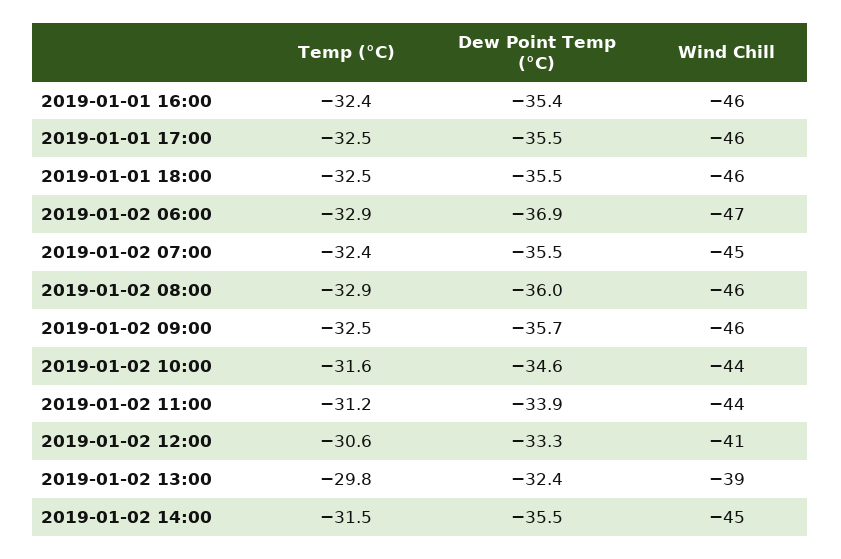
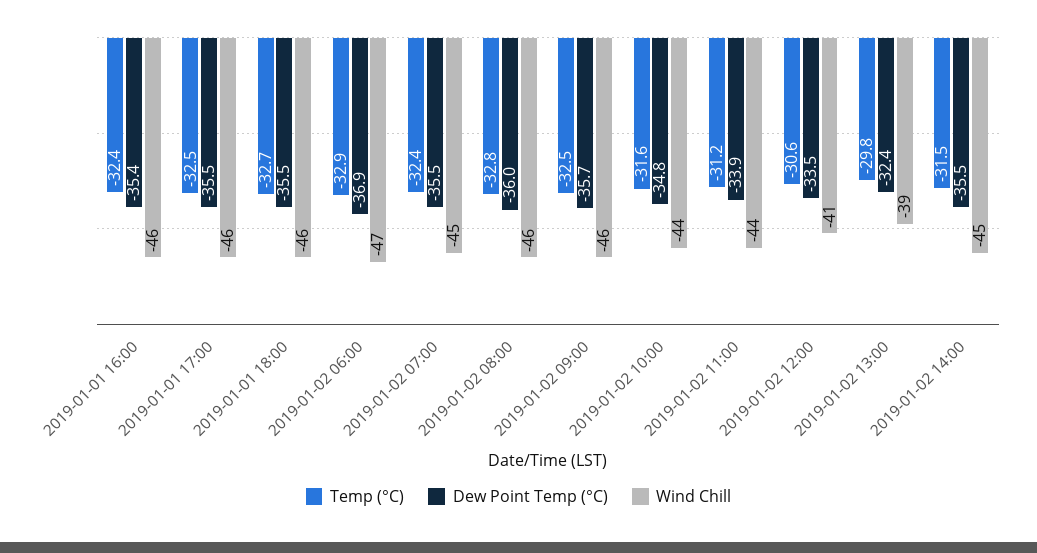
  {
    "Temp (°C)": {
      "2019-01-01 16:00": -32.4,
      "2019-01-01 17:00": -32.5,
-     "2019-01-01 18:00": -32.5,
+     "2019-01-01 18:00": -32.7,
      "2019-01-02 06:00": -32.9,
      "2019-01-02 07:00": -32.4,
-     "2019-01-02 08:00": -32.9,
+     "2019-01-02 08:00": -32.8,
      "2019-01-02 09:00": -32.5,
      "2019-01-02 10:00": -31.6,
      "2019-01-02 11:00": -31.2,
      "2019-01-02 12:00": -30.6,
      "2019-01-02 13:00": -29.8,
      "2019-01-02 14:00": -31.5
    },
    "Dew Point Temp (°C)": {
      "2019-01-01 16:00": -35.4,
      "2019-01-01 17:00": -35.5,
      "2019-01-01 18:00": -35.5,
      "2019-01-02 06:00": -36.9,
      "2019-01-02 07:00": -35.5,
      "2019-01-02 08:00": -36,
      "2019-01-02 09:00": -35.7,
-     "2019-01-02 10:00": -34.6,
+     "2019-01-02 10:00": -34.8,
      "2019-01-02 11:00": -33.9,
-     "2019-01-02 12:00": -33.3,
+     "2019-01-02 12:00": -33.5,
      "2019-01-02 13:00": -32.4,
      "2019-01-02 14:00": -35.5
    },
    "Wind Chill": {
      "2019-01-01 16:00": -46,
      "2019-01-01 17:00": -46,
      "2019-01-01 18:00": -46,
      "2019-01-02 06:00": -47,
      "2019-01-02 07:00": -45,
      "2019-01-02 08:00": -46,
      "2019-01-02 09:00": -46,
      "2019-01-02 10:00": -44,
      "2019-01-02 11:00": -44,
      "2019-01-02 12:00": -41,
      "2019-01-02 13:00": -39,
      "2019-01-02 14:00": -45
    }
  }

